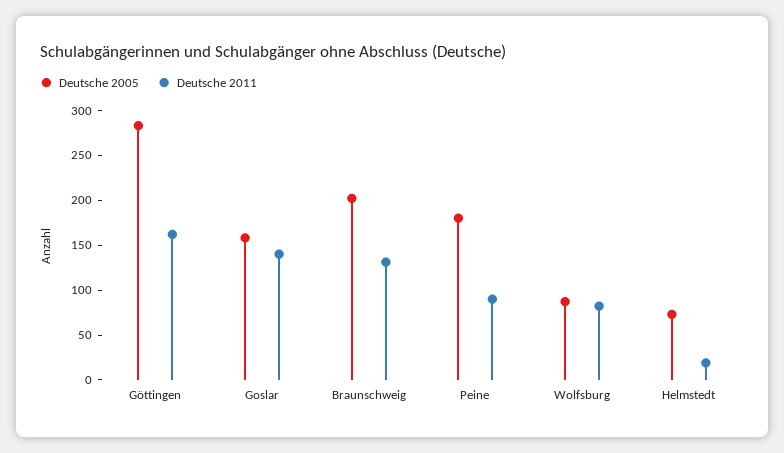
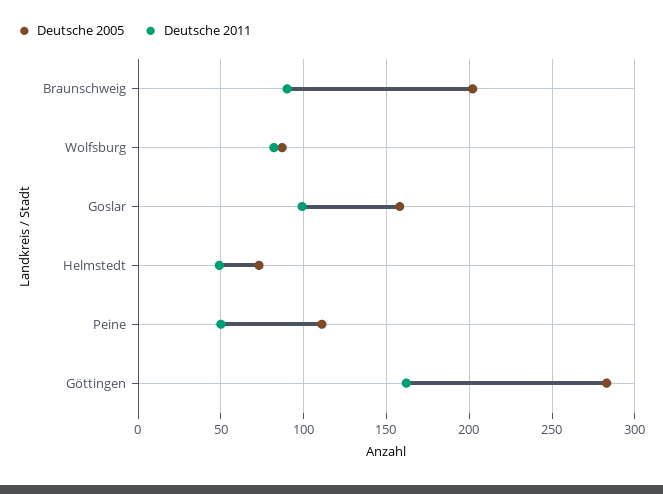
  {
    "Deutsche 2005": {
      "Göttingen": 285,
      "Goslar": 160,
      "Braunschweig": 200,
-     "Peine": 180,
+     "Peine": 110,
      "Wolfsburg": 85,
      "Helmstedt": 75
    },
    "Deutsche 2011": {
      "Göttingen": 160,
-     "Goslar": 140,
+     "Goslar": 100,
-     "Braunschweig": 130,
+     "Braunschweig": 90,
-     "Peine": 90,
+     "Peine": 50,
      "Wolfsburg": 80,
-     "Helmstedt": 20
+     "Helmstedt": 50
    }
  }

